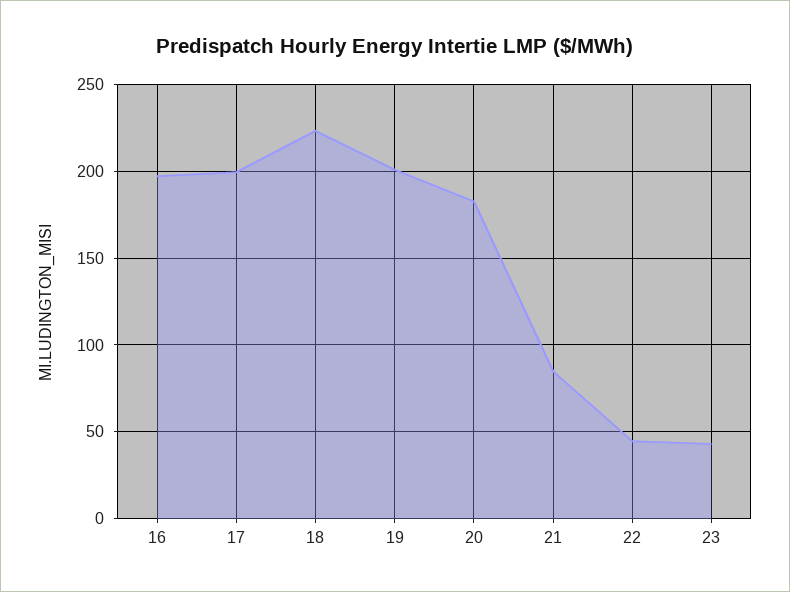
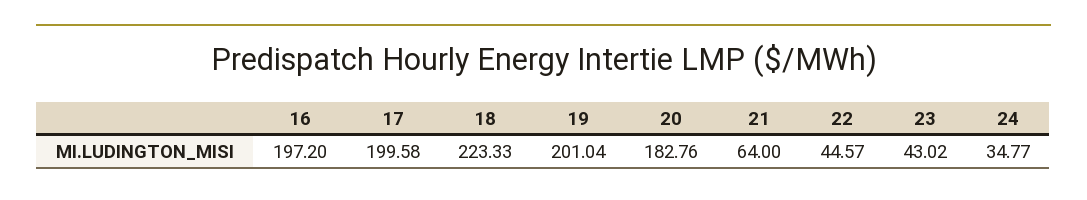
  {
    "16": 197.2,
    "17": 199.58,
    "18": 223.33,
    "19": 201.04,
    "20": 182.76,
-   "21": 85,
+   "21": 64,
    "22": 44.57,
-   "23": 43.02
+   "23": 43.02,
+   "24": 34.77
  }

